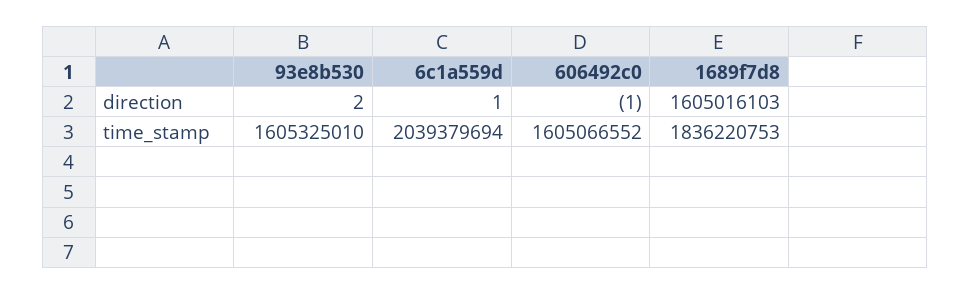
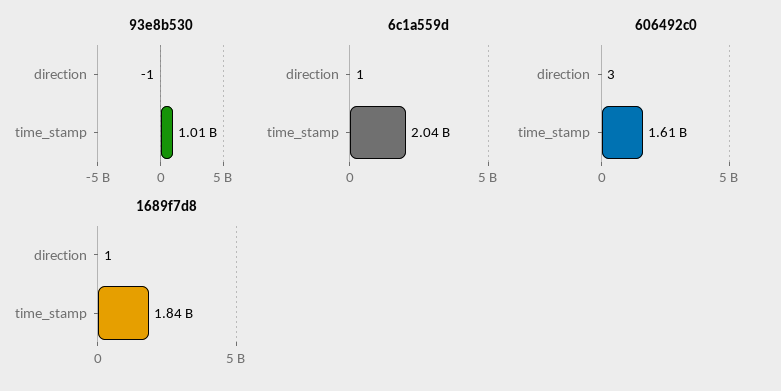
  {
    "93e8b530": {
-     "direction": 2,
+     "direction": -1,
-     "time_stamp": 1605325010
+     "time_stamp": 1010000000
    },
    "6c1a559d": {
      "direction": 1,
      "time_stamp": 2039379694
    },
    "606492c0": {
-     "direction": -1,
+     "direction": 3,
      "time_stamp": 1605066552
    },
    "1689f7d8": {
-     "direction": 1605016103,
+     "direction": 1,
      "time_stamp": 1836220753
    }
  }

